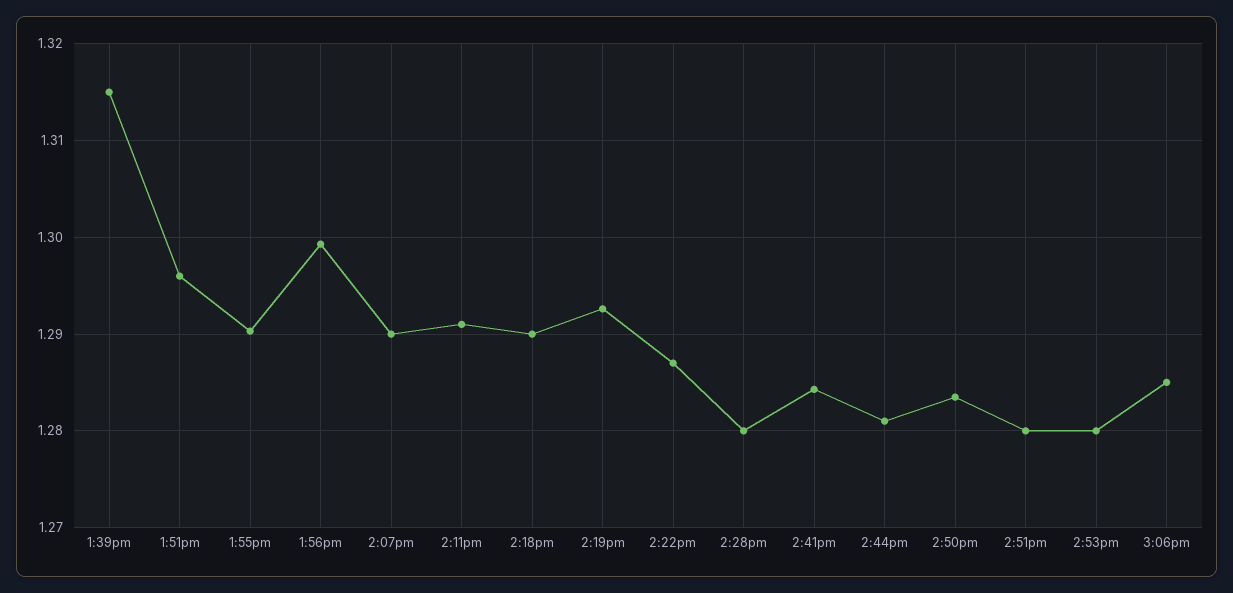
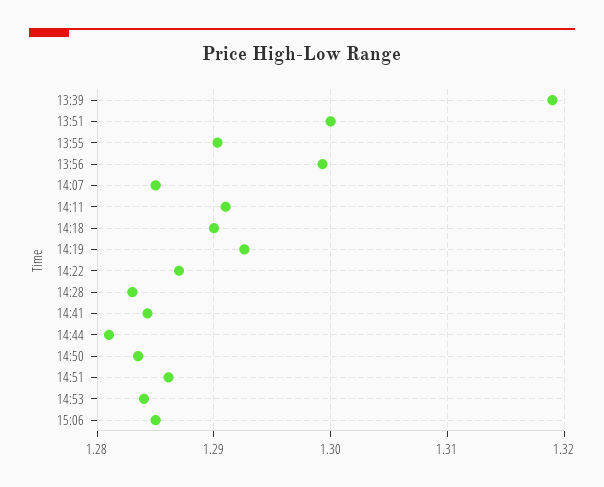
  {
-   "1:39pm": 1.315,
+   "1:39pm": 1.319,
-   "1:51pm": 1.296,
+   "1:51pm": 1.3,
    "1:55pm": 1.29,
    "1:56pm": 1.299,
-   "2:07pm": 1.29,
+   "2:07pm": 1.285,
    "2:11pm": 1.291,
    "2:18pm": 1.29,
    "2:19pm": 1.293,
    "2:22pm": 1.287,
-   "2:28pm": 1.28,
+   "2:28pm": 1.283,
    "2:41pm": 1.284,
    "2:44pm": 1.281,
    "2:50pm": 1.284,
-   "2:51pm": 1.28,
+   "2:51pm": 1.286,
-   "2:53pm": 1.28,
+   "2:53pm": 1.284,
    "3:06pm": 1.285
  }

